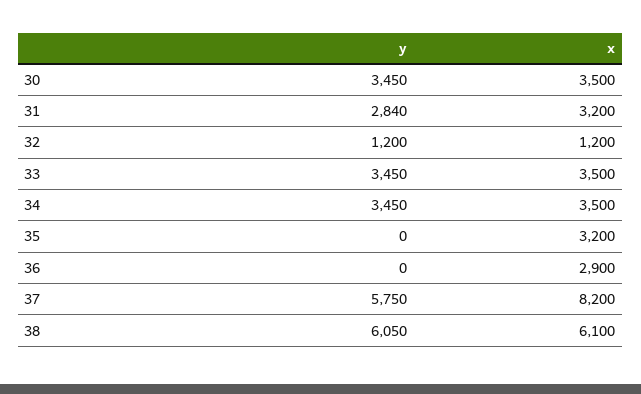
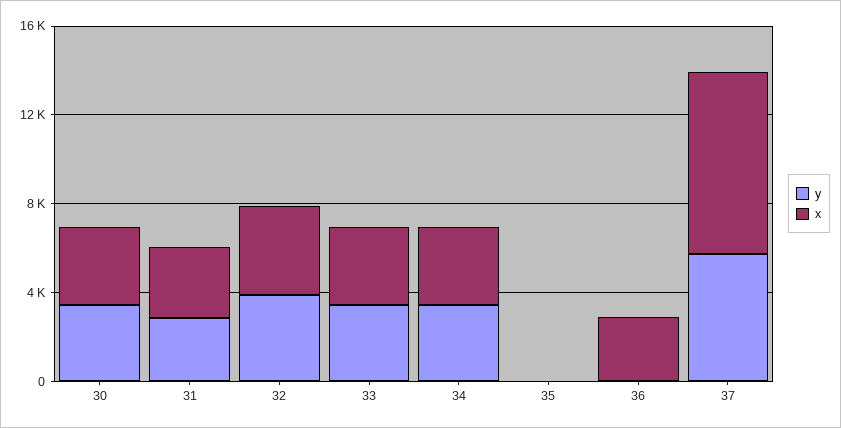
  {
    "y": {
      "30": 3450,
      "31": 2840,
-     "32": 1200,
+     "32": 4000,
      "33": 3450,
      "34": 3450,
      "35": 0,
      "36": 0,
-     "37": 5750,
+     "37": 5750
-     "38": 6050
    },
    "x": {
      "30": 3500,
      "31": 3200,
-     "32": 1200,
+     "32": 4000,
      "33": 3500,
      "34": 3500,
-     "35": 3200,
+     "35": 0,
      "36": 2900,
-     "37": 8200,
+     "37": 8200
-     "38": 6100
    }
  }

